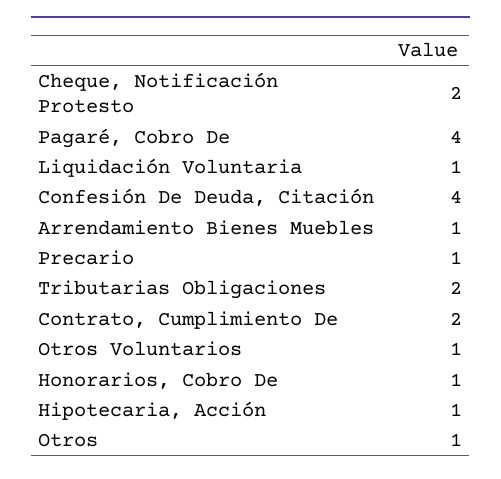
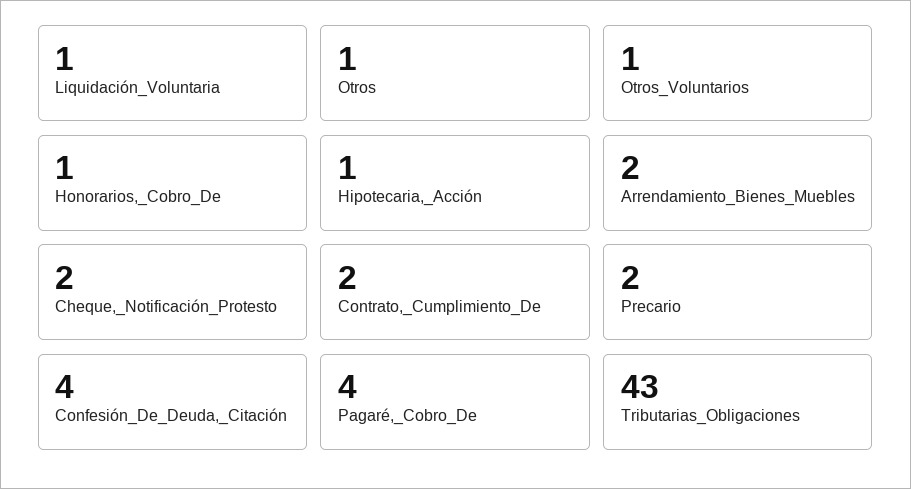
  {
    "Cheque, Notificación Protesto": 2,
    "Pagaré, Cobro De": 4,
    "Liquidación Voluntaria": 1,
    "Confesión De Deuda, Citación": 4,
-   "Arrendamiento Bienes Muebles": 1,
+   "Arrendamiento Bienes Muebles": 2,
-   "Precario": 1,
+   "Precario": 2,
-   "Tributarias Obligaciones": 2,
+   "Tributarias Obligaciones": 43,
    "Contrato, Cumplimiento De": 2,
    "Otros Voluntarios": 1,
    "Honorarios, Cobro De": 1,
    "Hipotecaria, Acción": 1,
    "Otros": 1
  }

